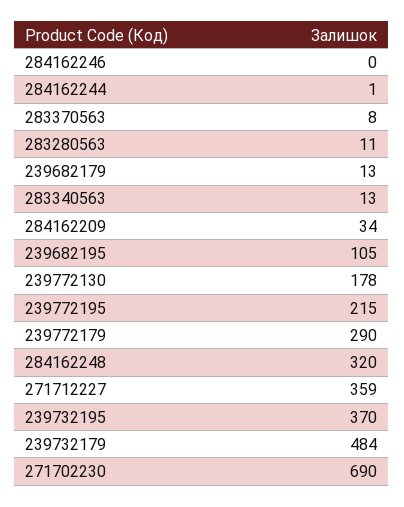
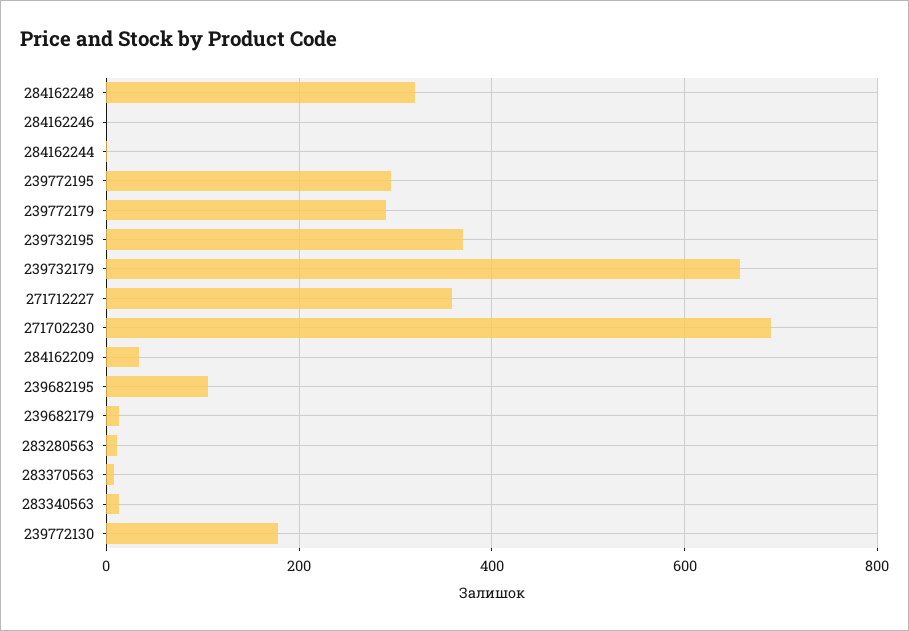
  {
    "284162246": 0,
    "284162244": 1,
    "283370563": 8,
    "283280563": 11,
    "239682179": 13,
    "283340563": 13,
    "284162209": 34,
    "239682195": 105,
    "239772130": 178,
-   "239772195": 215,
+   "239772195": 300,
    "239772179": 290,
    "284162248": 320,
    "271712227": 359,
    "239732195": 370,
-   "239732179": 484,
+   "239732179": 660,
    "271702230": 690
  }

